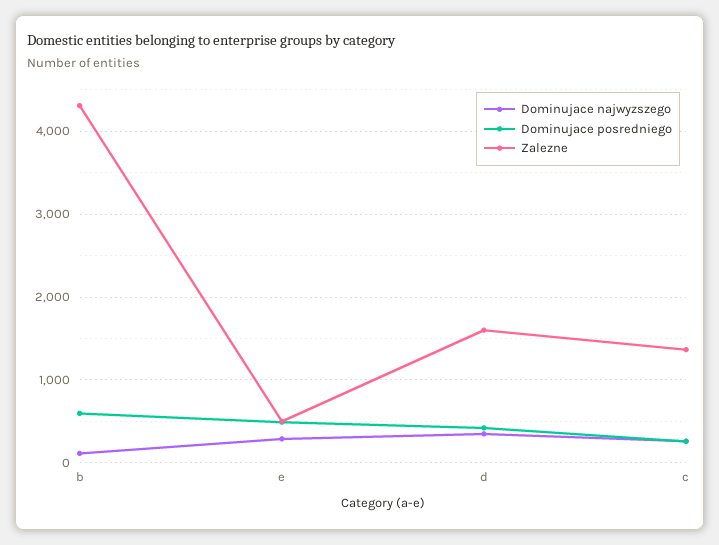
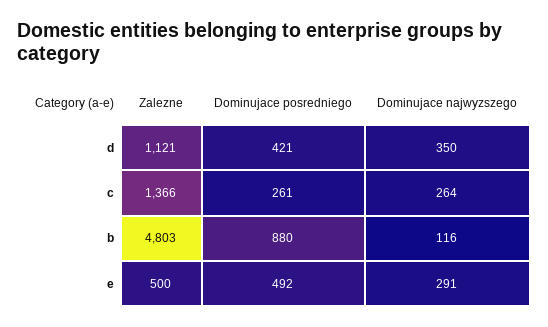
  {
    "Dominujace najwyzszego": {
      "b": 116,
      "e": 291,
      "d": 350,
      "c": 264
    },
    "Dominujace posredniego": {
-     "b": 600,
+     "b": 880,
      "e": 492,
      "d": 421,
      "c": 261
    },
    "Zalezne": {
-     "b": 4300,
+     "b": 4803,
      "e": 500,
-     "d": 1600,
+     "d": 1121,
      "c": 1366
    }
  }

